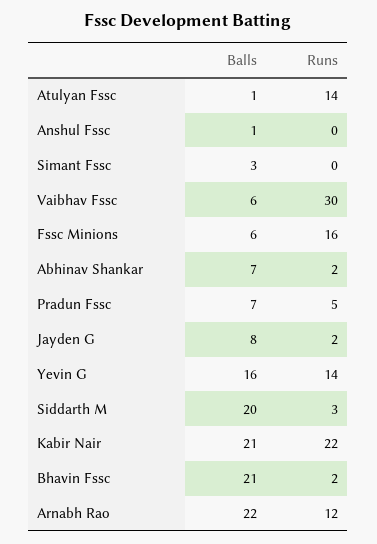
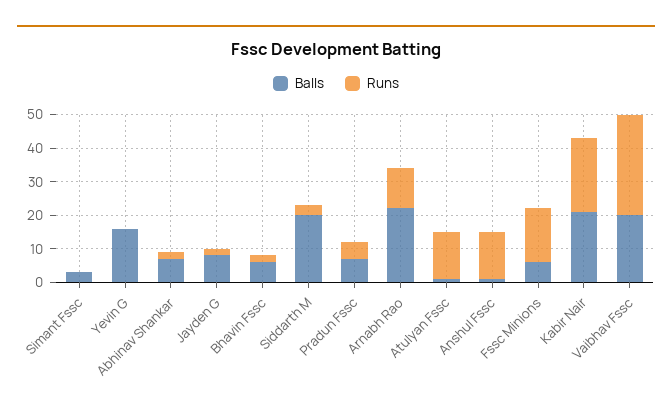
  {
    "Balls": {
      "Atulyan Fssc": 1,
      "Anshul Fssc": 1,
      "Simant Fssc": 3,
-     "Vaibhav Fssc": 6,
+     "Vaibhav Fssc": 20,
      "Fssc Minions": 6,
      "Abhinav Shankar": 7,
      "Pradun Fssc": 7,
      "Jayden G": 8,
      "Yevin G": 16,
      "Siddarth M": 20,
      "Kabir Nair": 21,
-     "Bhavin Fssc": 21,
+     "Bhavin Fssc": 5,
      "Arnabh Rao": 22
    },
    "Runs": {
      "Atulyan Fssc": 14,
-     "Anshul Fssc": 0,
+     "Anshul Fssc": 15,
      "Simant Fssc": 0,
      "Vaibhav Fssc": 30,
      "Fssc Minions": 16,
      "Abhinav Shankar": 2,
      "Pradun Fssc": 5,
      "Jayden G": 2,
-     "Yevin G": 14,
+     "Yevin G": 0,
      "Siddarth M": 3,
      "Kabir Nair": 22,
      "Bhavin Fssc": 2,
      "Arnabh Rao": 12
    }
  }

